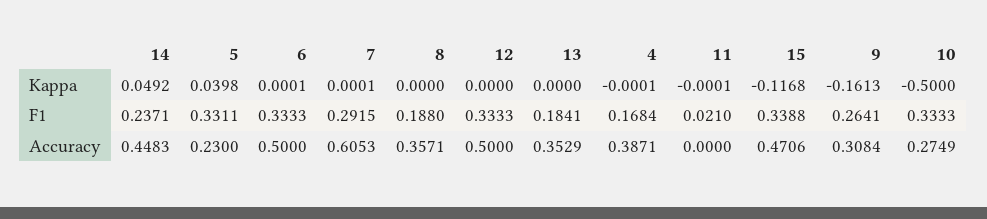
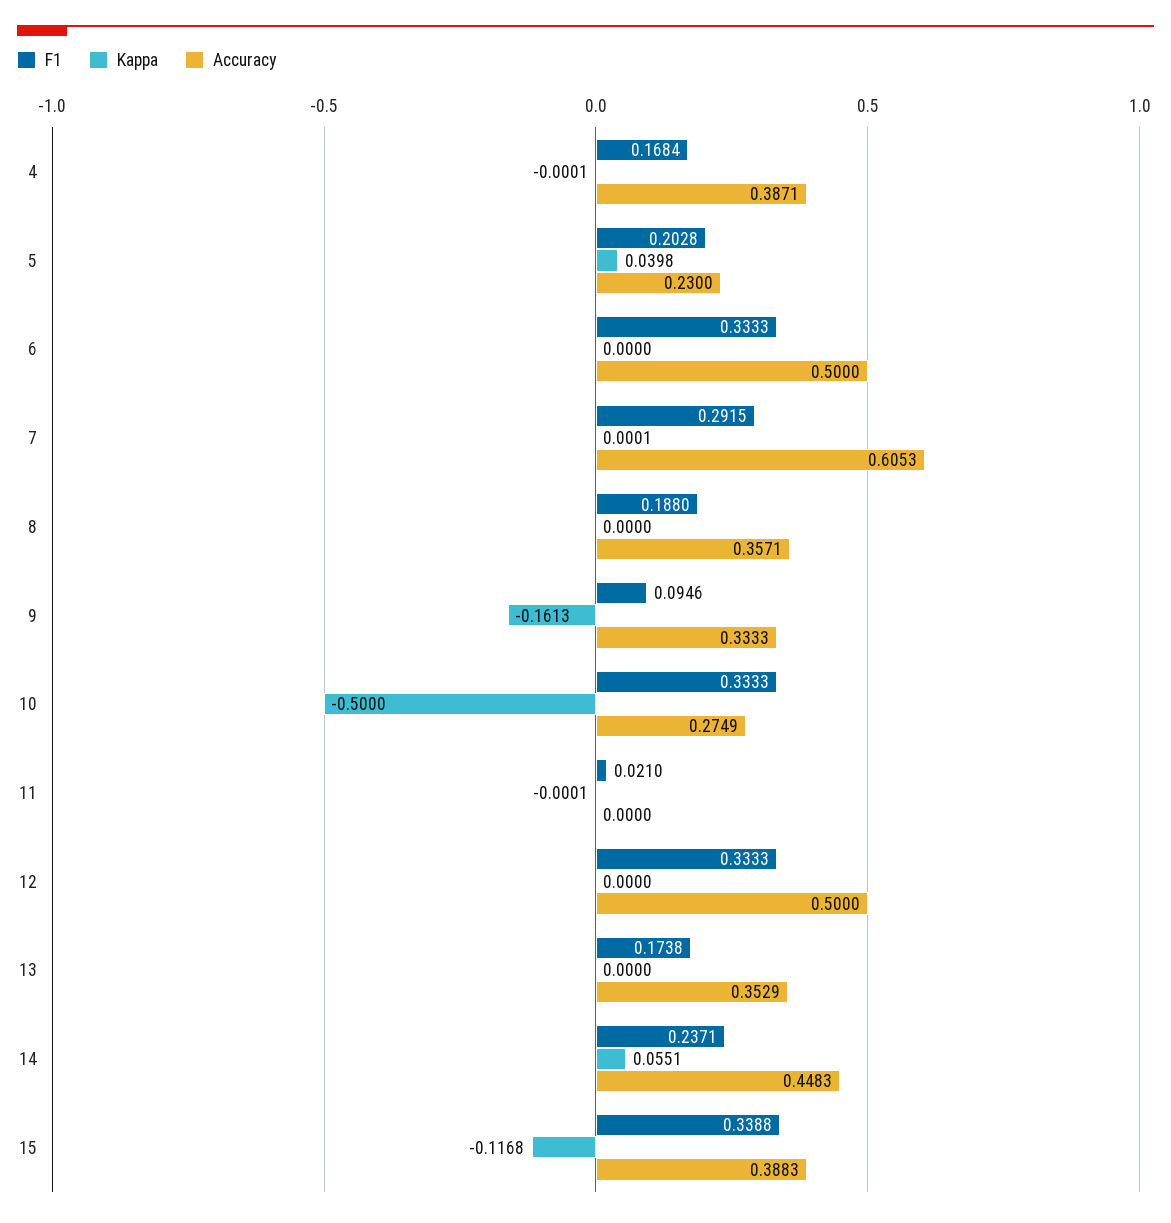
  {
    "Kappa": {
-     "14": 0.0492,
+     "14": 0.0551,
      "5": 0.0398,
-     "6": 0.0001,
+     "6": 0,
      "7": 0.0001,
      "8": 0,
      "12": 0,
      "13": 0,
      "4": -0.0001,
      "11": -0.0001,
      "15": -0.1168,
      "9": -0.1613,
      "10": -0.5
    },
    "F1": {
      "14": 0.2371,
-     "5": 0.3311,
+     "5": 0.2028,
      "6": 0.3333,
      "7": 0.2915,
      "8": 0.188,
      "12": 0.3333,
-     "13": 0.1841,
+     "13": 0.1738,
      "4": 0.1684,
      "11": 0.021,
      "15": 0.3388,
-     "9": 0.2641,
+     "9": 0.0946,
      "10": 0.3333
    },
    "Accuracy": {
      "14": 0.4483,
      "5": 0.23,
      "6": 0.5,
      "7": 0.6053,
      "8": 0.3571,
      "12": 0.5,
      "13": 0.3529,
      "4": 0.3871,
      "11": 0,
-     "15": 0.4706,
+     "15": 0.3883,
-     "9": 0.3084,
+     "9": 0.3333,
      "10": 0.2749
    }
  }

